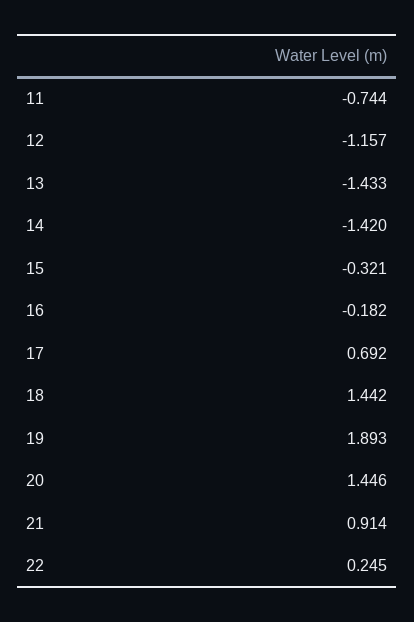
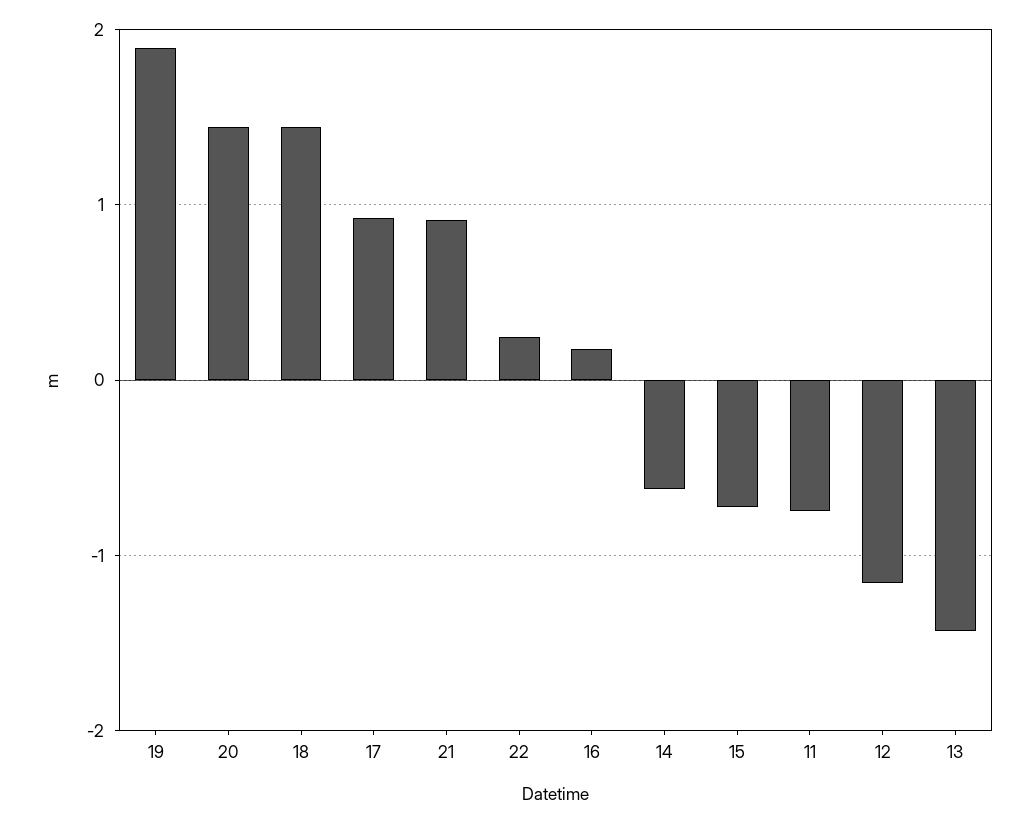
  {
    "11": -0.744,
    "12": -1.157,
    "13": -1.433,
-   "14": -1.42,
+   "14": -0.6,
-   "15": -0.321,
+   "15": -0.7,
-   "16": -0.182,
+   "16": 0.2,
-   "17": 0.692,
+   "17": 0.9,
    "18": 1.442,
    "19": 1.893,
    "20": 1.446,
    "21": 0.914,
    "22": 0.245
  }

